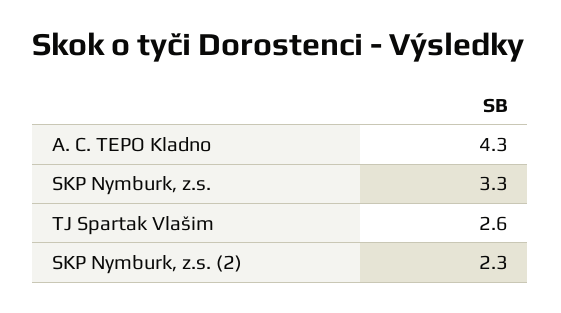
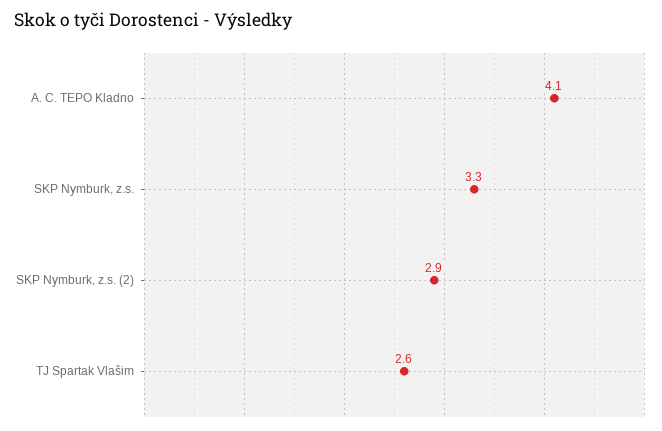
  {
-   "A. C. TEPO Kladno": 4.3,
+   "A. C. TEPO Kladno": 4.1,
    "SKP Nymburk, z.s.": 3.3,
    "TJ Spartak Vlašim": 2.6,
-   "SKP Nymburk, z.s. (2)": 2.3
+   "SKP Nymburk, z.s. (2)": 2.9
  }

